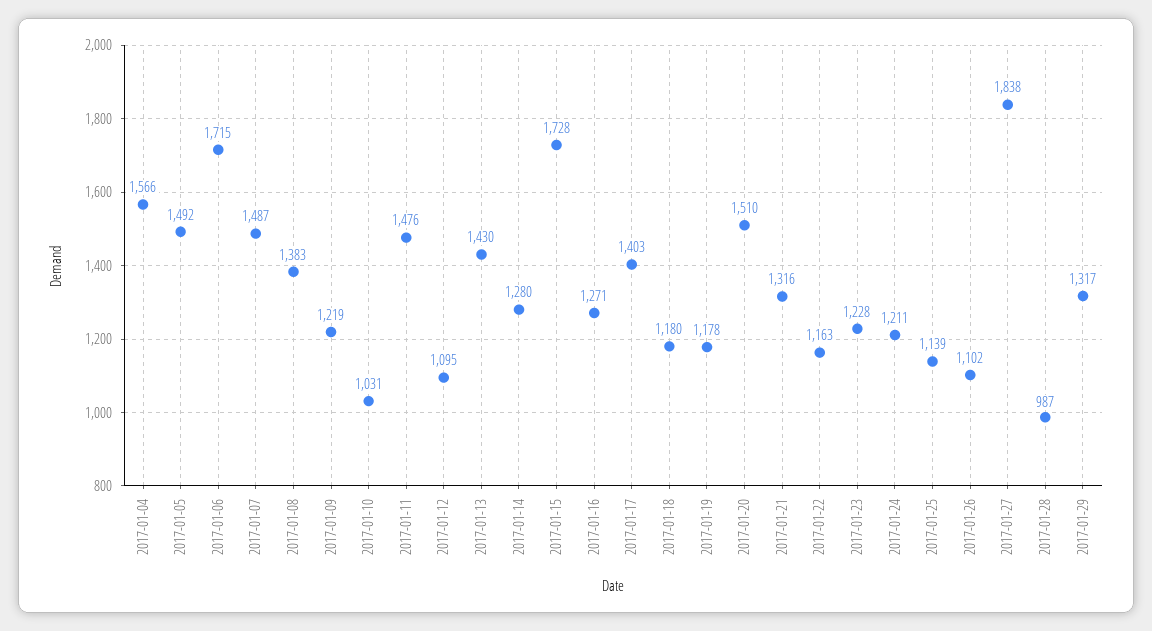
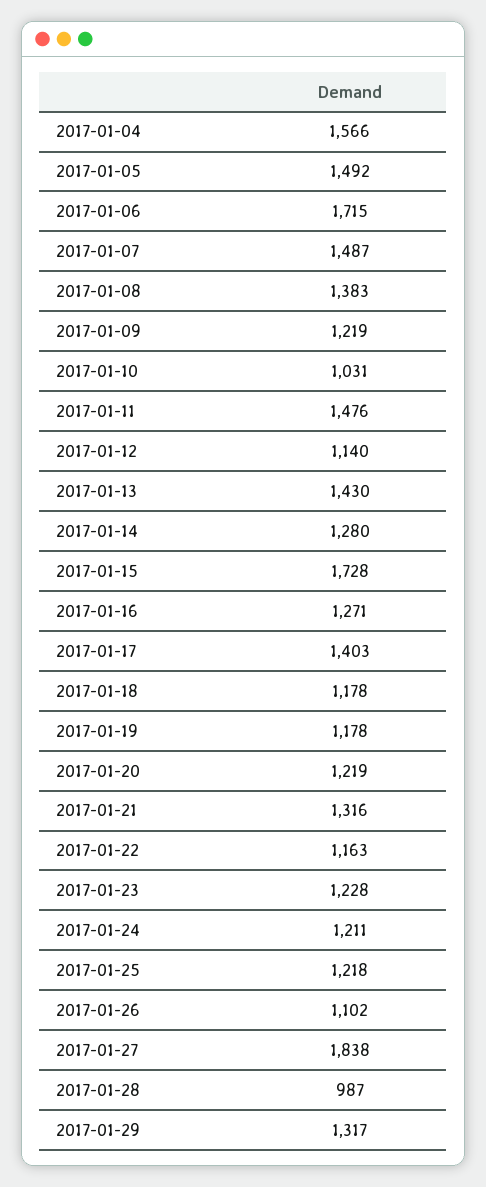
  {
    "2017-01-04": 1566,
    "2017-01-05": 1492,
    "2017-01-06": 1715,
    "2017-01-07": 1487,
    "2017-01-08": 1383,
    "2017-01-09": 1219,
    "2017-01-10": 1031,
    "2017-01-11": 1476,
-   "2017-01-12": 1095,
+   "2017-01-12": 1140,
    "2017-01-13": 1430,
    "2017-01-14": 1280,
    "2017-01-15": 1728,
    "2017-01-16": 1271,
    "2017-01-17": 1403,
-   "2017-01-18": 1180,
+   "2017-01-18": 1178,
    "2017-01-19": 1178,
-   "2017-01-20": 1510,
+   "2017-01-20": 1219,
    "2017-01-21": 1316,
    "2017-01-22": 1163,
    "2017-01-23": 1228,
    "2017-01-24": 1211,
-   "2017-01-25": 1139,
+   "2017-01-25": 1218,
    "2017-01-26": 1102,
    "2017-01-27": 1838,
    "2017-01-28": 987,
    "2017-01-29": 1317
  }

